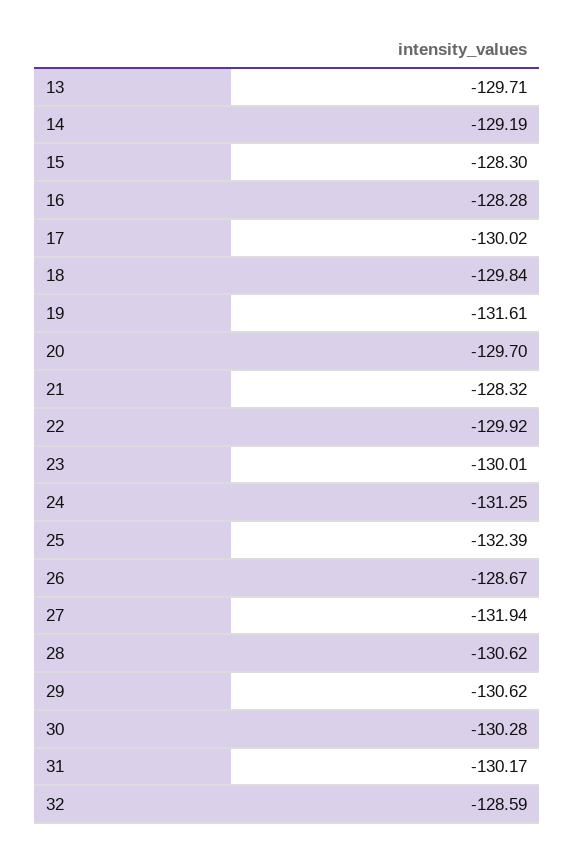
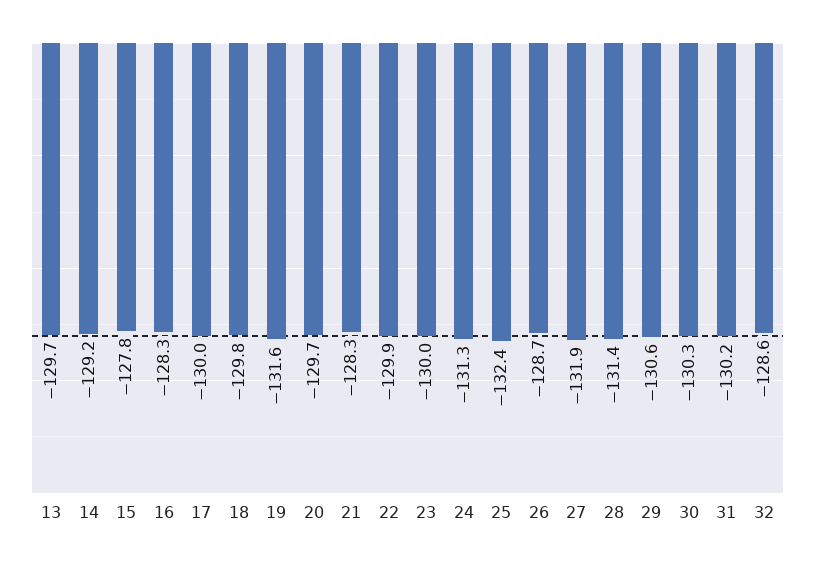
  {
    "13": -129.71,
    "14": -129.19,
-   "15": -128.3,
+   "15": -127.8,
    "16": -128.28,
    "17": -130.02,
    "18": -129.84,
    "19": -131.61,
    "20": -129.7,
    "21": -128.32,
    "22": -129.92,
    "23": -130.01,
    "24": -131.25,
    "25": -132.39,
    "26": -128.67,
    "27": -131.94,
-   "28": -130.62,
+   "28": -131.4,
    "29": -130.62,
    "30": -130.28,
    "31": -130.17,
    "32": -128.59
  }

